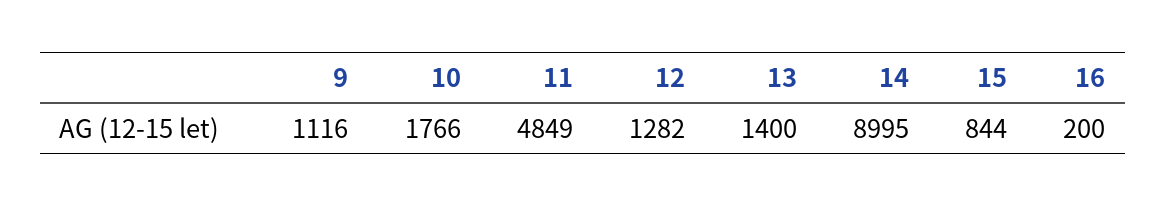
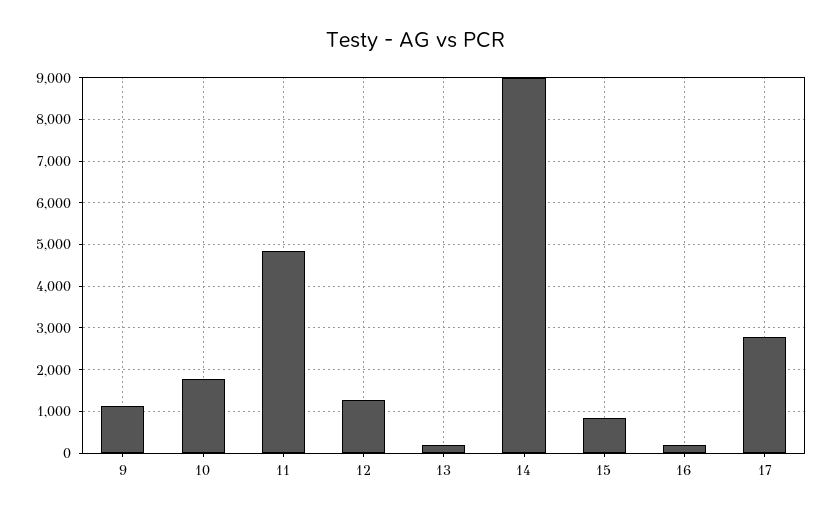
  {
    "9": 1116,
    "10": 1766,
    "11": 4849,
    "12": 1282,
-   "13": 1400,
+   "13": 200,
    "14": 8995,
    "15": 844,
-   "16": 200
+   "16": 200,
+   "17": 2800
  }

